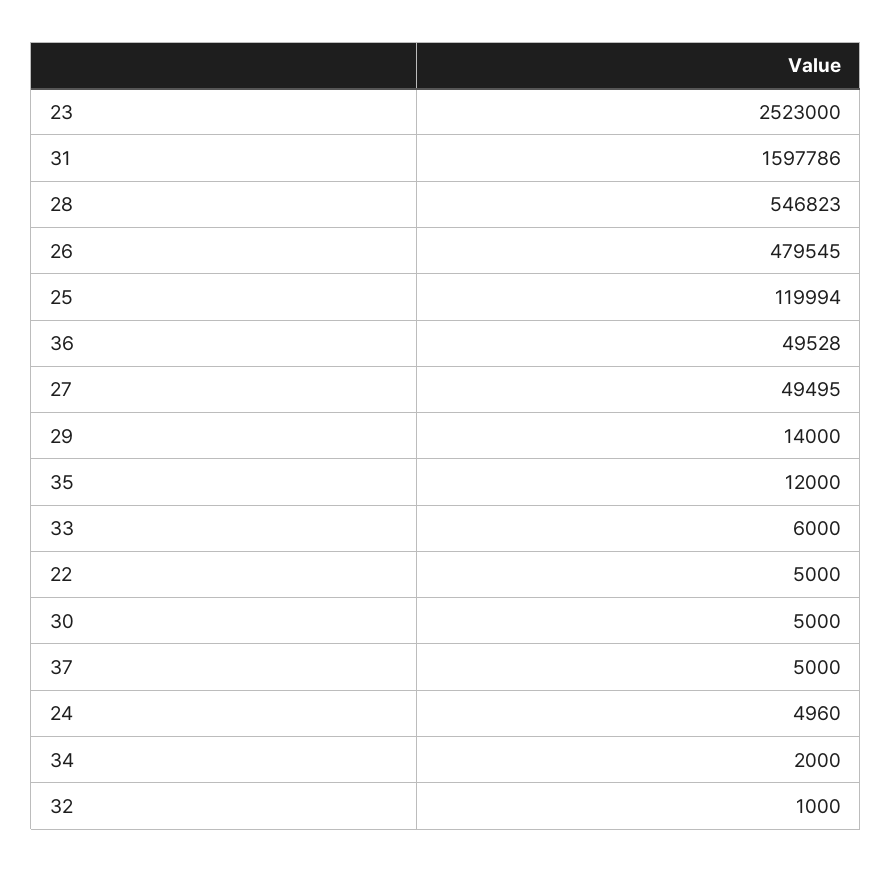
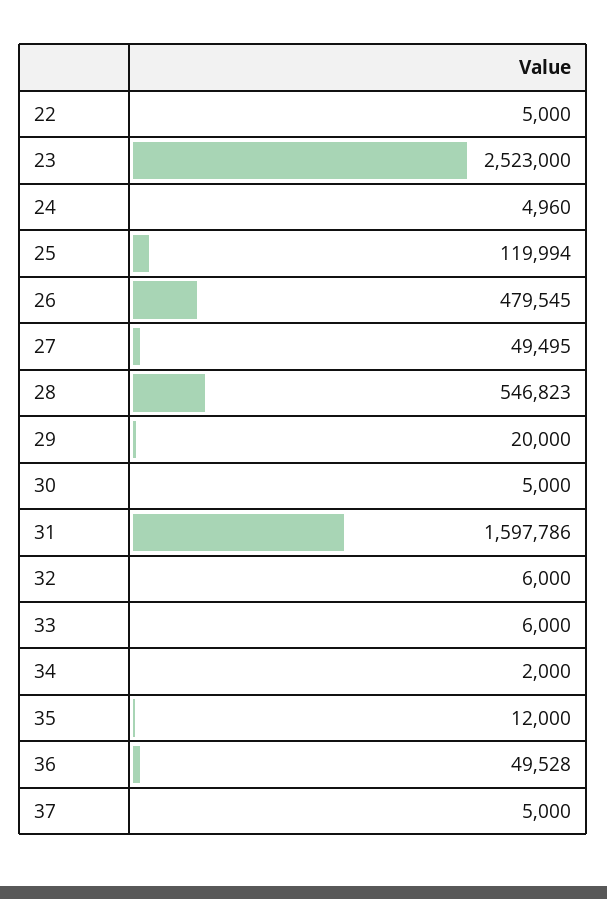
  {
    "23": 2523000,
    "31": 1597786,
    "28": 546823,
    "26": 479545,
    "25": 119994,
    "36": 49528,
    "27": 49495,
-   "29": 14000,
+   "29": 20000,
    "35": 12000,
    "33": 6000,
    "22": 5000,
    "30": 5000,
    "37": 5000,
    "24": 4960,
    "34": 2000,
-   "32": 1000
+   "32": 6000
  }

